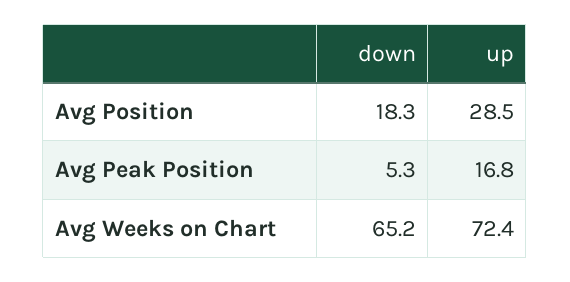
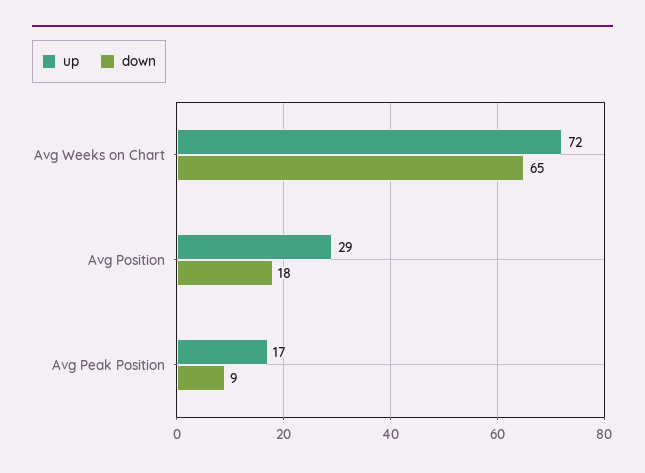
  {
    "down": {
      "Avg Position": 18.3,
-     "Avg Peak Position": 5.3,
+     "Avg Peak Position": 9,
      "Avg Weeks on Chart": 65.2
    },
    "up": {
      "Avg Position": 28.5,
      "Avg Peak Position": 16.8,
      "Avg Weeks on Chart": 72.4
    }
  }

